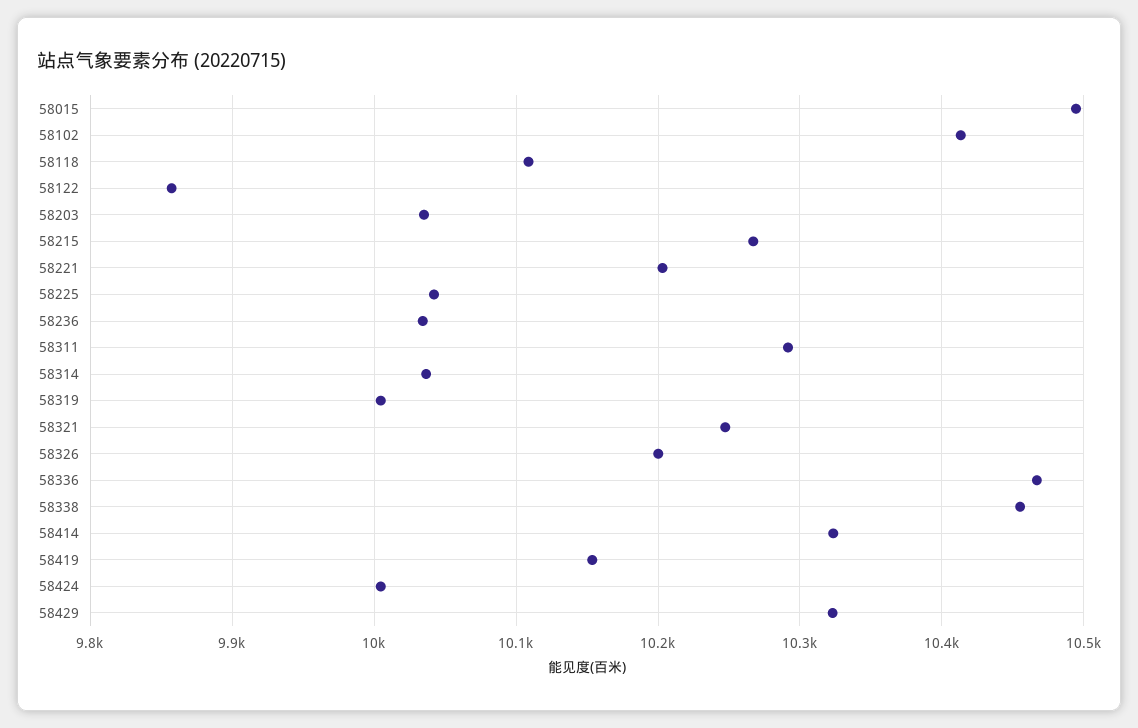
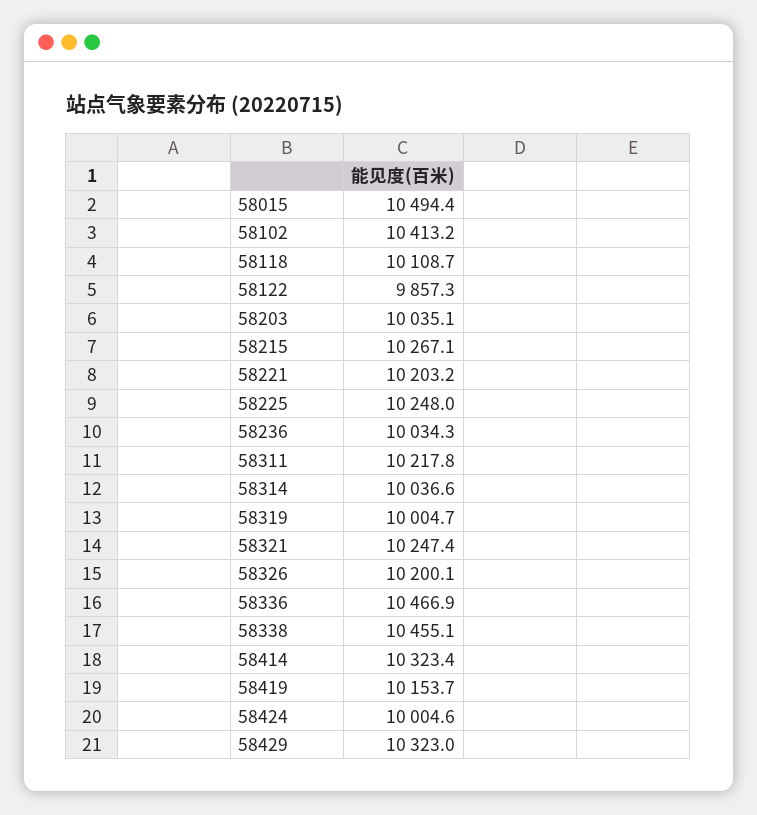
  {
    "58015": 10494.4,
    "58102": 10413.2,
    "58118": 10108.7,
    "58122": 9857.3,
    "58203": 10035.1,
    "58215": 10267.1,
    "58221": 10203.2,
-   "58225": 10040,
+   "58225": 10248,
    "58236": 10034.3,
-   "58311": 10290,
+   "58311": 10217.8,
    "58314": 10036.6,
    "58319": 10004.7,
    "58321": 10247.4,
    "58326": 10200.1,
    "58336": 10466.9,
    "58338": 10455.1,
    "58414": 10323.4,
    "58419": 10153.7,
    "58424": 10004.6,
    "58429": 10323
  }

